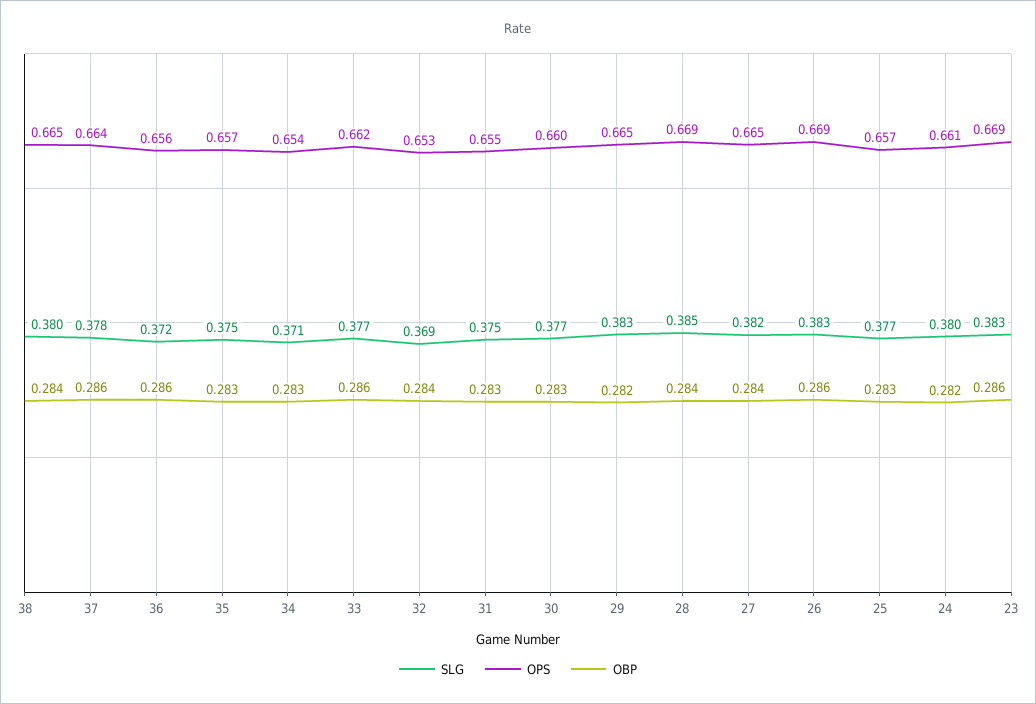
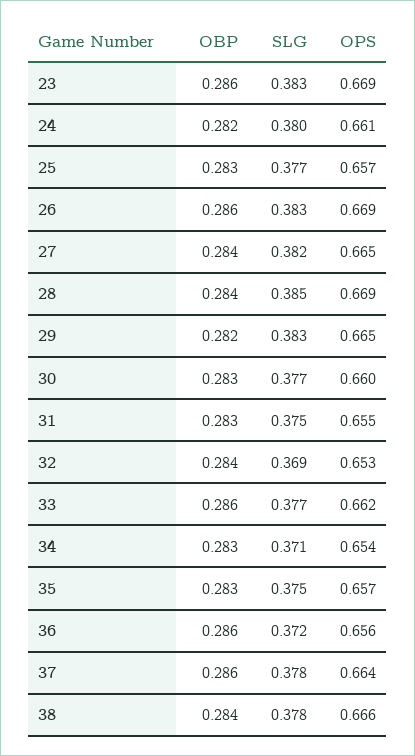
  {
    "SLG": {
-     "38": 0.38,
+     "38": 0.378,
      "37": 0.378,
      "36": 0.372,
      "35": 0.375,
      "34": 0.371,
      "33": 0.377,
      "32": 0.369,
      "31": 0.375,
      "30": 0.377,
      "29": 0.383,
      "28": 0.385,
      "27": 0.382,
      "26": 0.383,
      "25": 0.377,
      "24": 0.38,
      "23": 0.383
    },
    "OPS": {
-     "38": 0.665,
+     "38": 0.666,
      "37": 0.664,
      "36": 0.656,
      "35": 0.657,
      "34": 0.654,
      "33": 0.662,
      "32": 0.653,
      "31": 0.655,
      "30": 0.66,
      "29": 0.665,
      "28": 0.669,
      "27": 0.665,
      "26": 0.669,
      "25": 0.657,
      "24": 0.661,
      "23": 0.669
    },
    "OBP": {
      "38": 0.284,
      "37": 0.286,
      "36": 0.286,
      "35": 0.283,
      "34": 0.283,
      "33": 0.286,
      "32": 0.284,
      "31": 0.283,
      "30": 0.283,
      "29": 0.282,
      "28": 0.284,
      "27": 0.284,
      "26": 0.286,
      "25": 0.283,
      "24": 0.282,
      "23": 0.286
    }
  }

